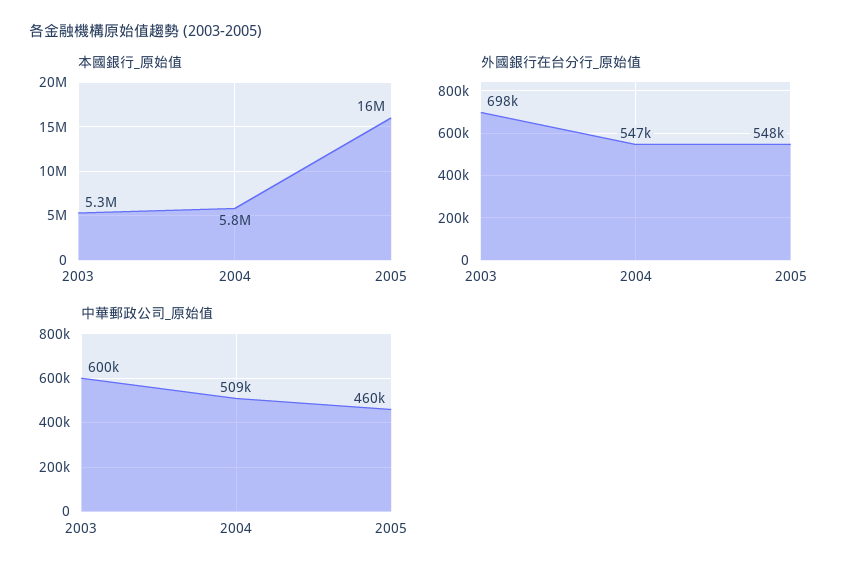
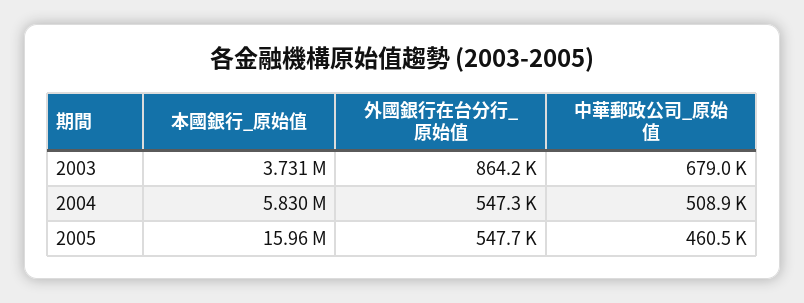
  {
    "本國銀行_原始值": {
-     "2003": 5300000,
+     "2003": 3731000,
      "2004": 5830000,
      "2005": 15960000
    },
    "外國銀行在台分行_原始值": {
-     "2003": 698000,
+     "2003": 864200,
      "2004": 547300,
      "2005": 547700
    },
    "中華郵政公司_原始值": {
-     "2003": 600000,
+     "2003": 679000,
      "2004": 508900,
      "2005": 460500
    }
  }

